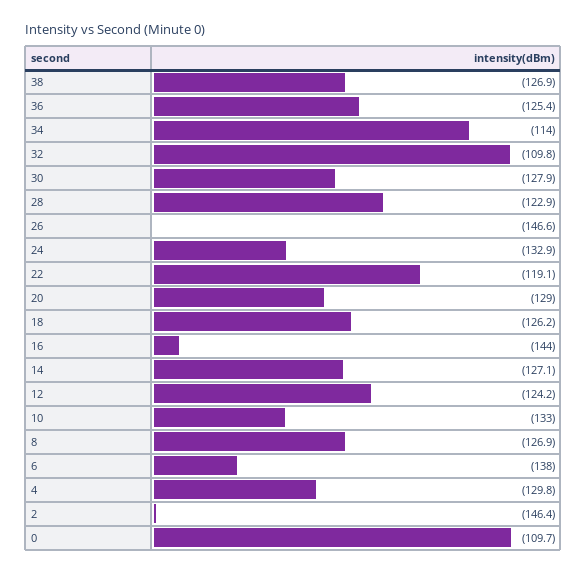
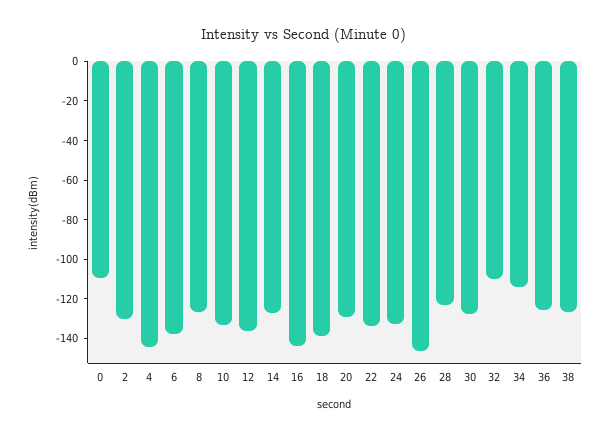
  {
    "38": -126.9,
    "36": -125.4,
    "34": -114,
    "32": -109.8,
    "30": -127.9,
    "28": -122.9,
    "26": -146.6,
    "24": -132.9,
-   "22": -119.1,
+   "22": -135,
    "20": -129,
-   "18": -126.2,
+   "18": -140,
    "16": -144,
    "14": -127.1,
-   "12": -124.2,
+   "12": -135,
    "10": -133,
    "8": -126.9,
    "6": -138,
-   "4": -129.8,
+   "4": -145,
-   "2": -146.4,
+   "2": -130,
    "0": -109.7
  }

